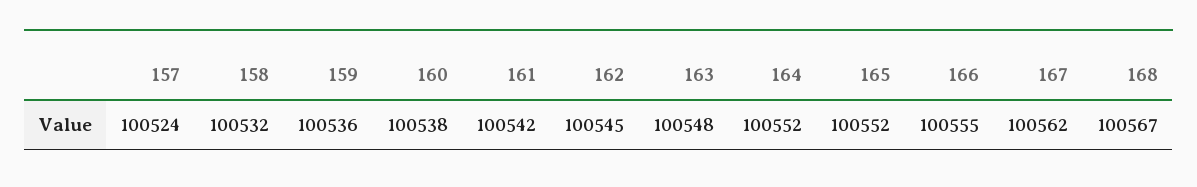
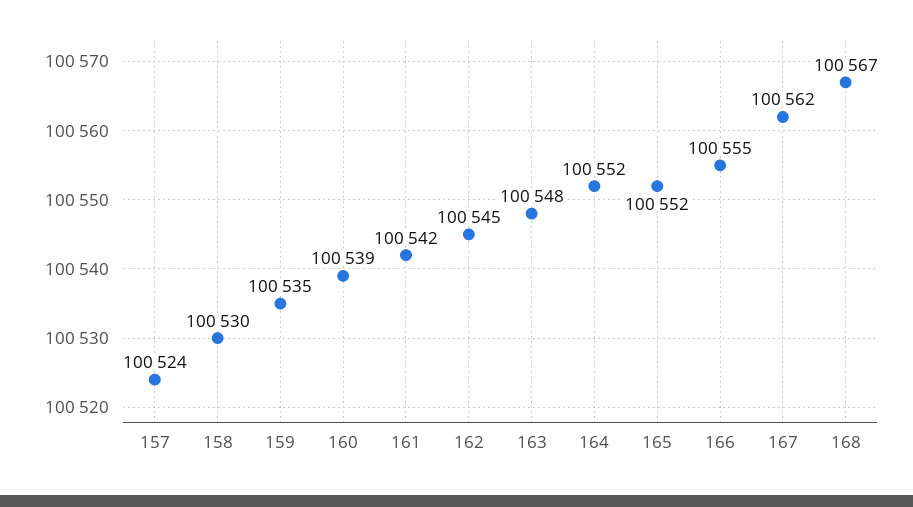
  {
    "157": 100524,
-   "158": 100532,
+   "158": 100530,
-   "159": 100536,
+   "159": 100535,
-   "160": 100538,
+   "160": 100539,
    "161": 100542,
    "162": 100545,
    "163": 100548,
    "164": 100552,
    "165": 100552,
    "166": 100555,
    "167": 100562,
    "168": 100567
  }

